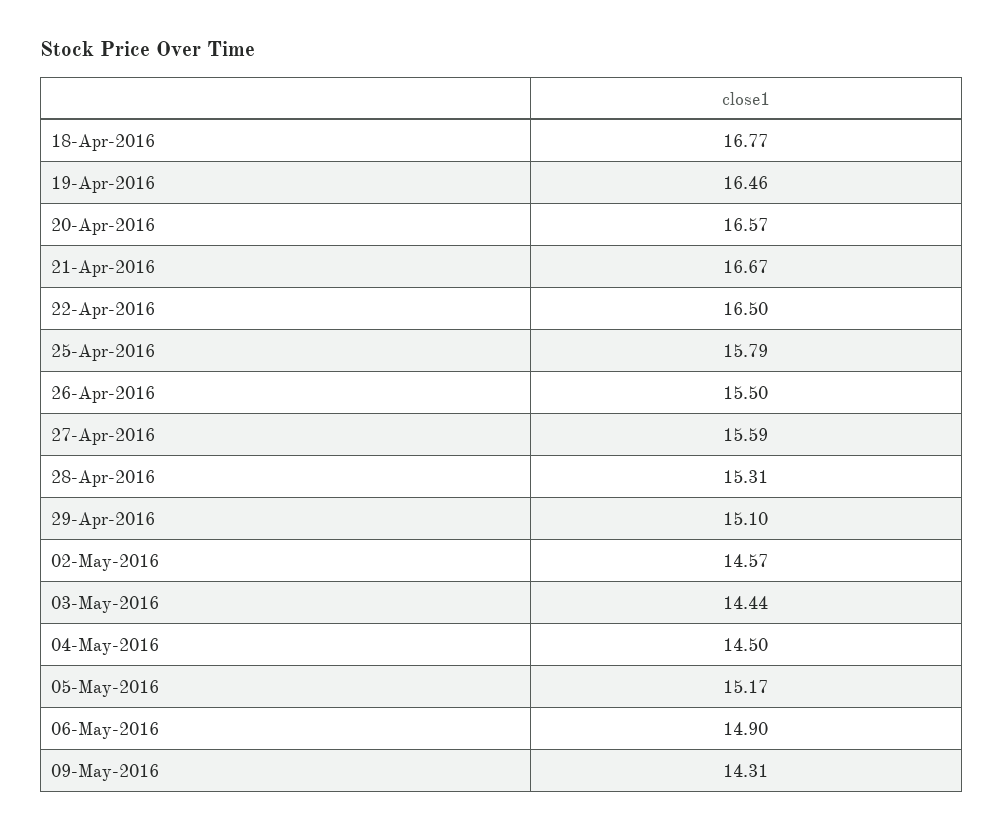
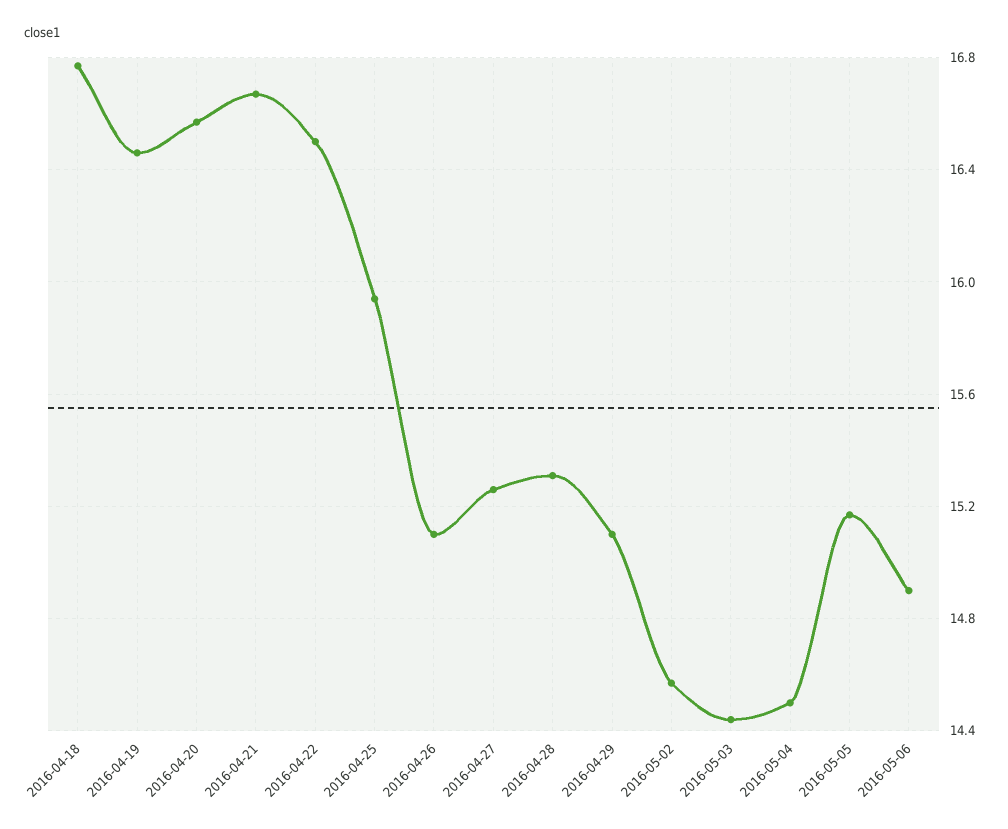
  {
    "18-Apr-2016": 16.77,
    "19-Apr-2016": 16.46,
    "20-Apr-2016": 16.57,
    "21-Apr-2016": 16.67,
    "22-Apr-2016": 16.5,
-   "25-Apr-2016": 15.79,
+   "25-Apr-2016": 15.95,
-   "26-Apr-2016": 15.5,
+   "26-Apr-2016": 15.1,
-   "27-Apr-2016": 15.59,
+   "27-Apr-2016": 15.25,
    "28-Apr-2016": 15.31,
    "29-Apr-2016": 15.1,
    "02-May-2016": 14.57,
    "03-May-2016": 14.44,
    "04-May-2016": 14.5,
    "05-May-2016": 15.17,
-   "06-May-2016": 14.9,
+   "06-May-2016": 14.9
-   "09-May-2016": 14.31
  }

